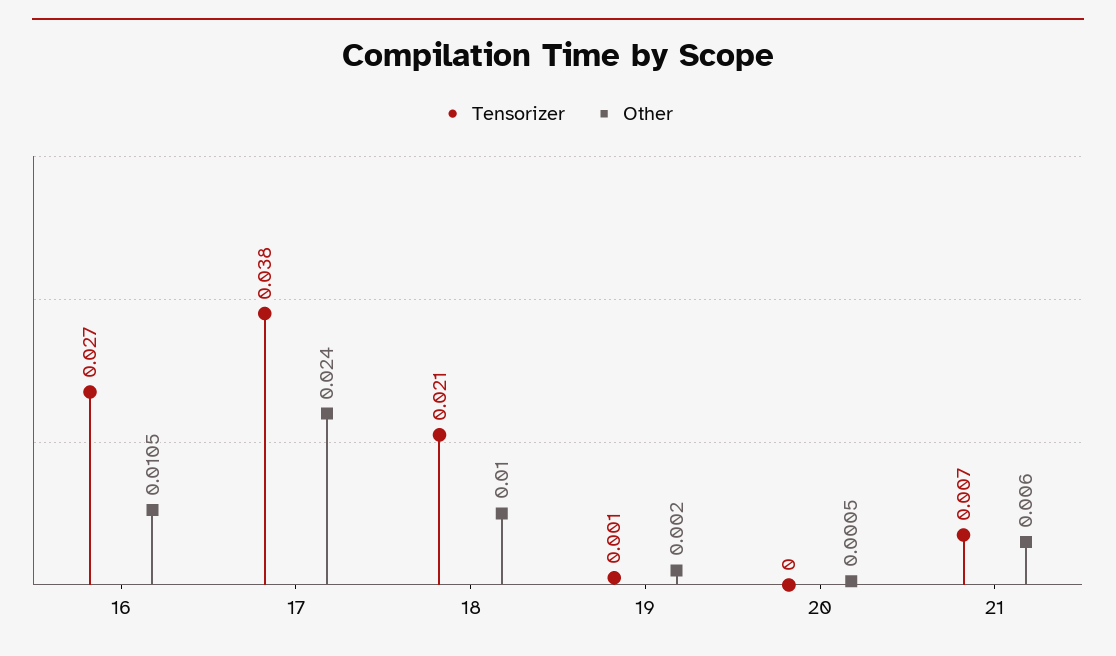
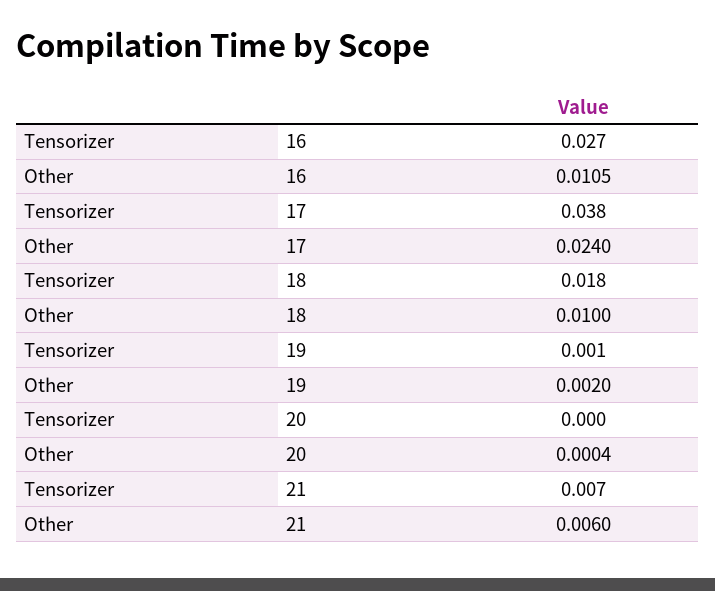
  {
    "Tensorizer": {
      "16": 0.027,
      "17": 0.038,
-     "18": 0.021,
+     "18": 0.018,
      "19": 0.001,
      "20": 0,
      "21": 0.007
    },
    "Other": {
      "16": 0.0105,
      "17": 0.024,
      "18": 0.01,
      "19": 0.002,
-     "20": 0.0005,
+     "20": 0.0004,
      "21": 0.006
    }
  }

